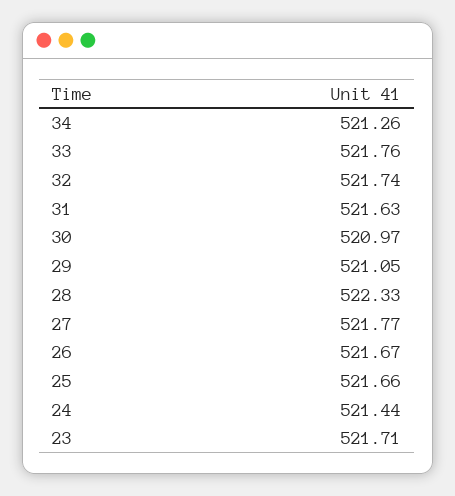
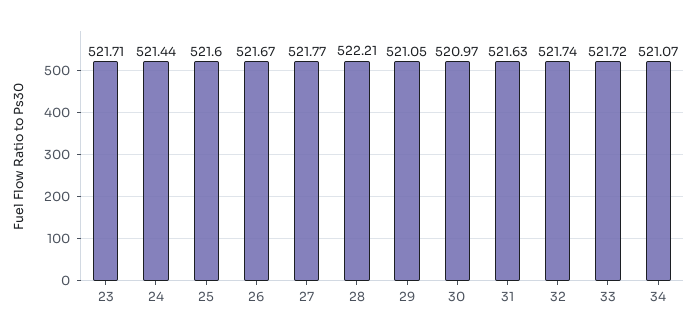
  {
-   "34": 521.26,
+   "34": 521.07,
-   "33": 521.76,
+   "33": 521.72,
    "32": 521.74,
    "31": 521.63,
    "30": 520.97,
    "29": 521.05,
-   "28": 522.33,
+   "28": 522.21,
    "27": 521.77,
    "26": 521.67,
-   "25": 521.66,
+   "25": 521.6,
    "24": 521.44,
    "23": 521.71
  }

